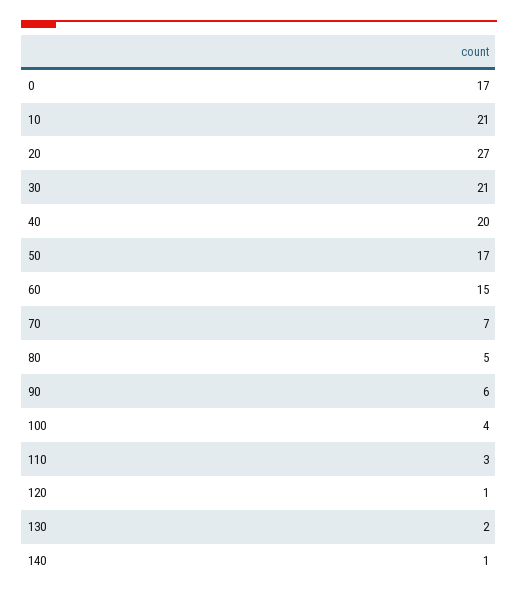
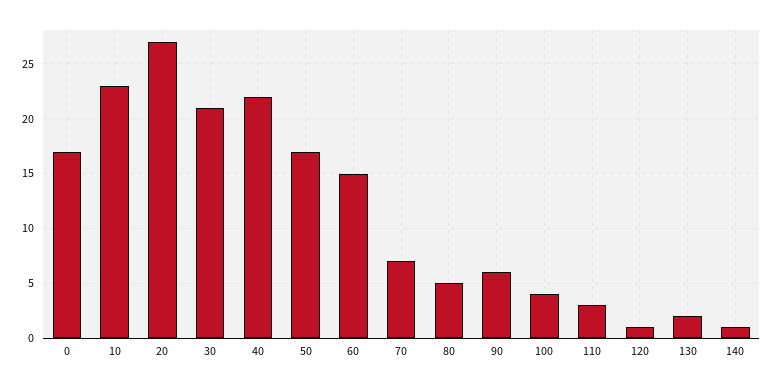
  {
    "0": 17,
-   "10": 21,
+   "10": 23,
    "20": 27,
    "30": 21,
-   "40": 20,
+   "40": 22,
    "50": 17,
    "60": 15,
    "70": 7,
    "80": 5,
    "90": 6,
    "100": 4,
    "110": 3,
    "120": 1,
    "130": 2,
    "140": 1
  }

